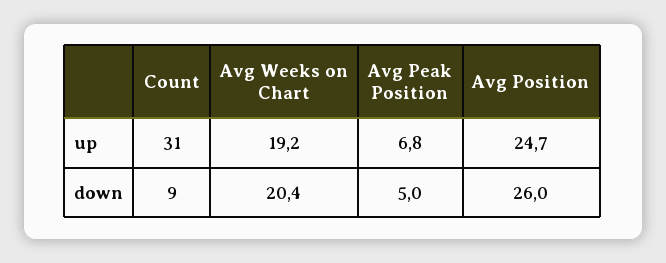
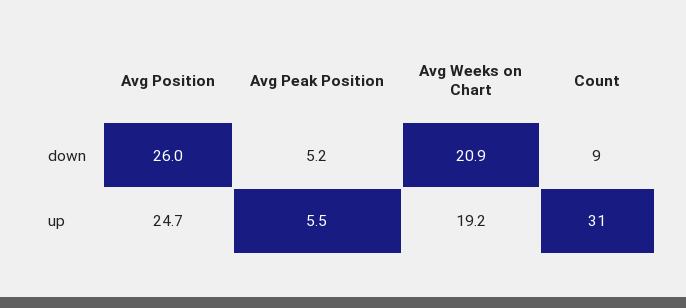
  {
    "Count": {
      "up": 31,
      "down": 9
    },
    "Avg Weeks on Chart": {
      "up": 19.2,
-     "down": 20.4
+     "down": 20.9
    },
    "Avg Peak Position": {
-     "up": 6.8,
+     "up": 5.5,
-     "down": 5
+     "down": 5.2
    },
    "Avg Position": {
      "up": 24.7,
      "down": 26
    }
  }

